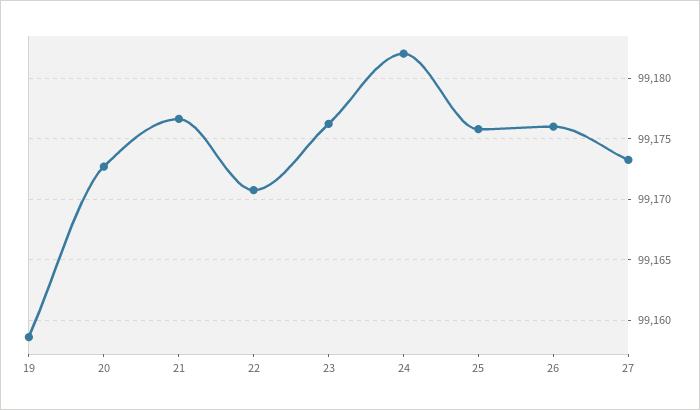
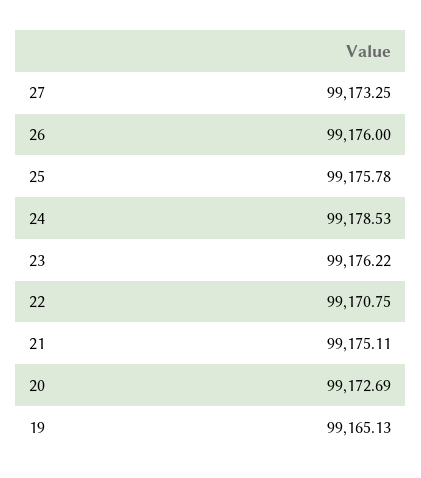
  {
-   "19": 99158.5,
+   "19": 99165.13,
    "20": 99172.69,
-   "21": 99176.5,
+   "21": 99175.11,
    "22": 99170.75,
    "23": 99176.22,
-   "24": 99182,
+   "24": 99178.53,
    "25": 99175.78,
    "26": 99176,
    "27": 99173.25
  }

